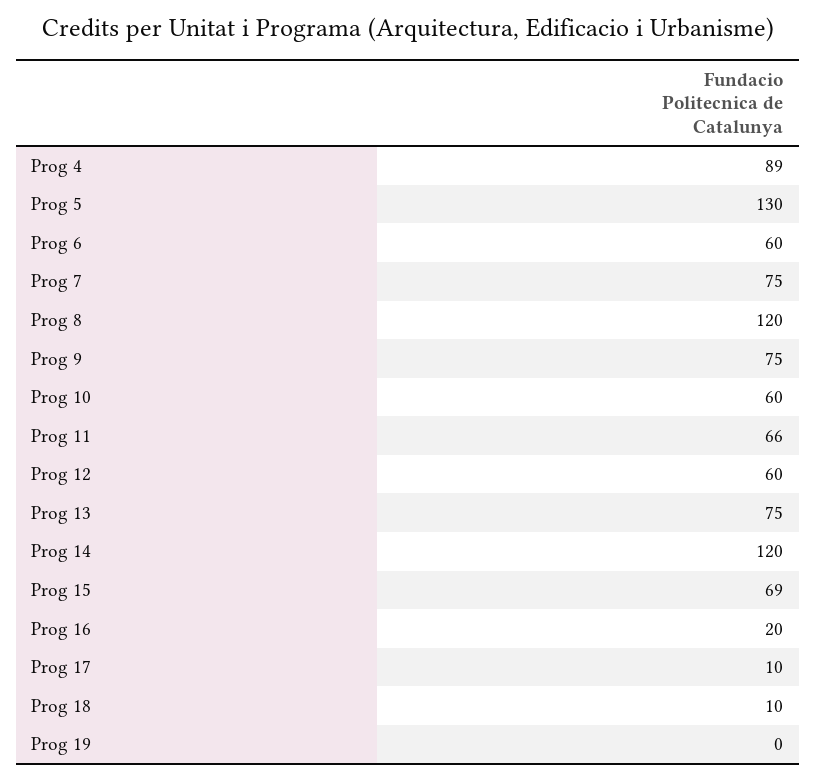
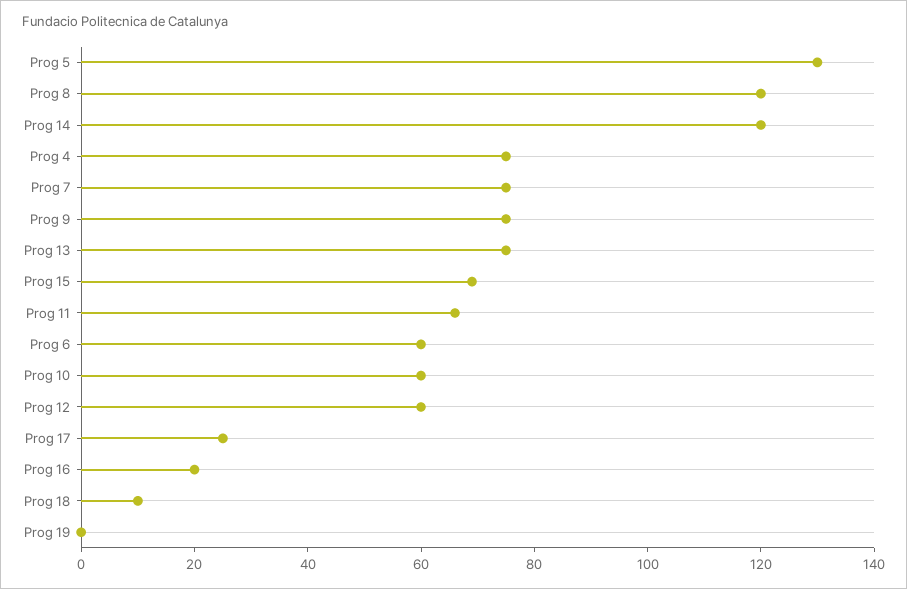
  {
-   "Prog 4": 89,
+   "Prog 4": 75,
    "Prog 5": 130,
    "Prog 6": 60,
    "Prog 7": 75,
    "Prog 8": 120,
    "Prog 9": 75,
    "Prog 10": 60,
    "Prog 11": 66,
    "Prog 12": 60,
    "Prog 13": 75,
    "Prog 14": 120,
    "Prog 15": 69,
    "Prog 16": 20,
-   "Prog 17": 10,
+   "Prog 17": 25,
    "Prog 18": 10,
    "Prog 19": 0
  }

